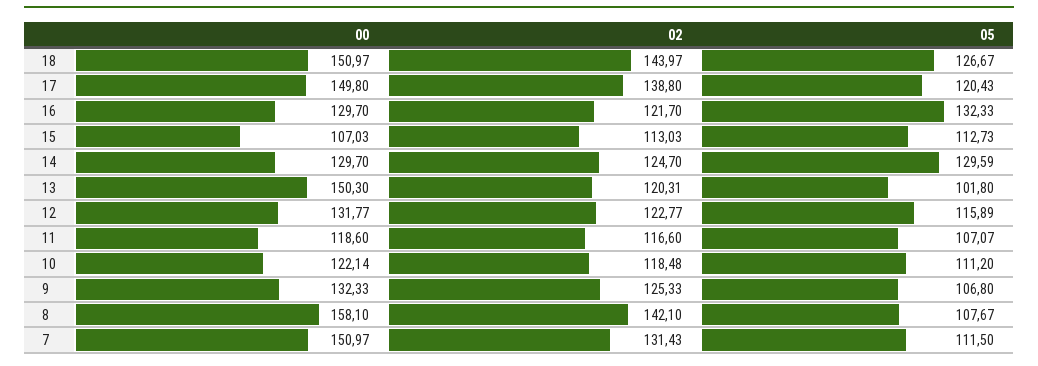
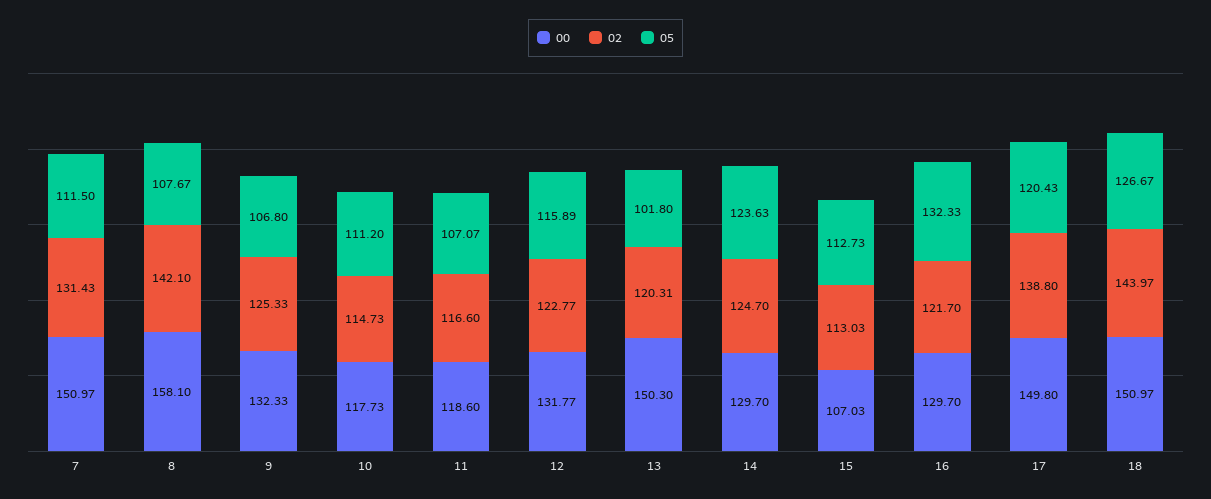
  {
    "00": {
      "18": 150.97,
      "17": 149.8,
      "16": 129.7,
      "15": 107.03,
      "14": 129.7,
      "13": 150.3,
      "12": 131.77,
      "11": 118.6,
-     "10": 122.14,
+     "10": 117.73,
      "9": 132.33,
      "8": 158.1,
      "7": 150.97
    },
    "02": {
      "18": 143.97,
      "17": 138.8,
      "16": 121.7,
      "15": 113.03,
      "14": 124.7,
      "13": 120.31,
      "12": 122.77,
      "11": 116.6,
-     "10": 118.48,
+     "10": 114.73,
      "9": 125.33,
      "8": 142.1,
      "7": 131.43
    },
    "05": {
      "18": 126.67,
      "17": 120.43,
      "16": 132.33,
      "15": 112.73,
-     "14": 129.59,
+     "14": 123.63,
      "13": 101.8,
      "12": 115.89,
      "11": 107.07,
      "10": 111.2,
      "9": 106.8,
      "8": 107.67,
      "7": 111.5
    }
  }

